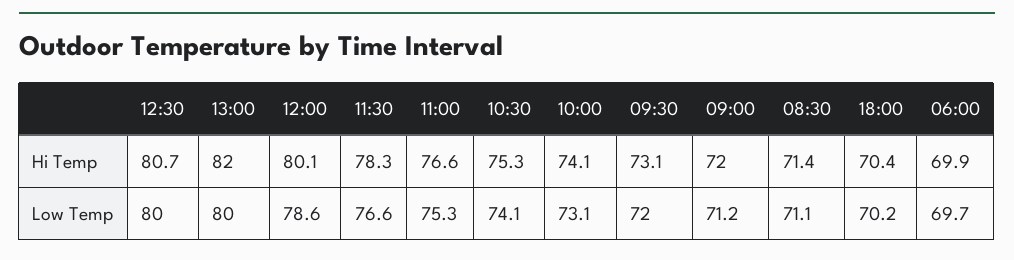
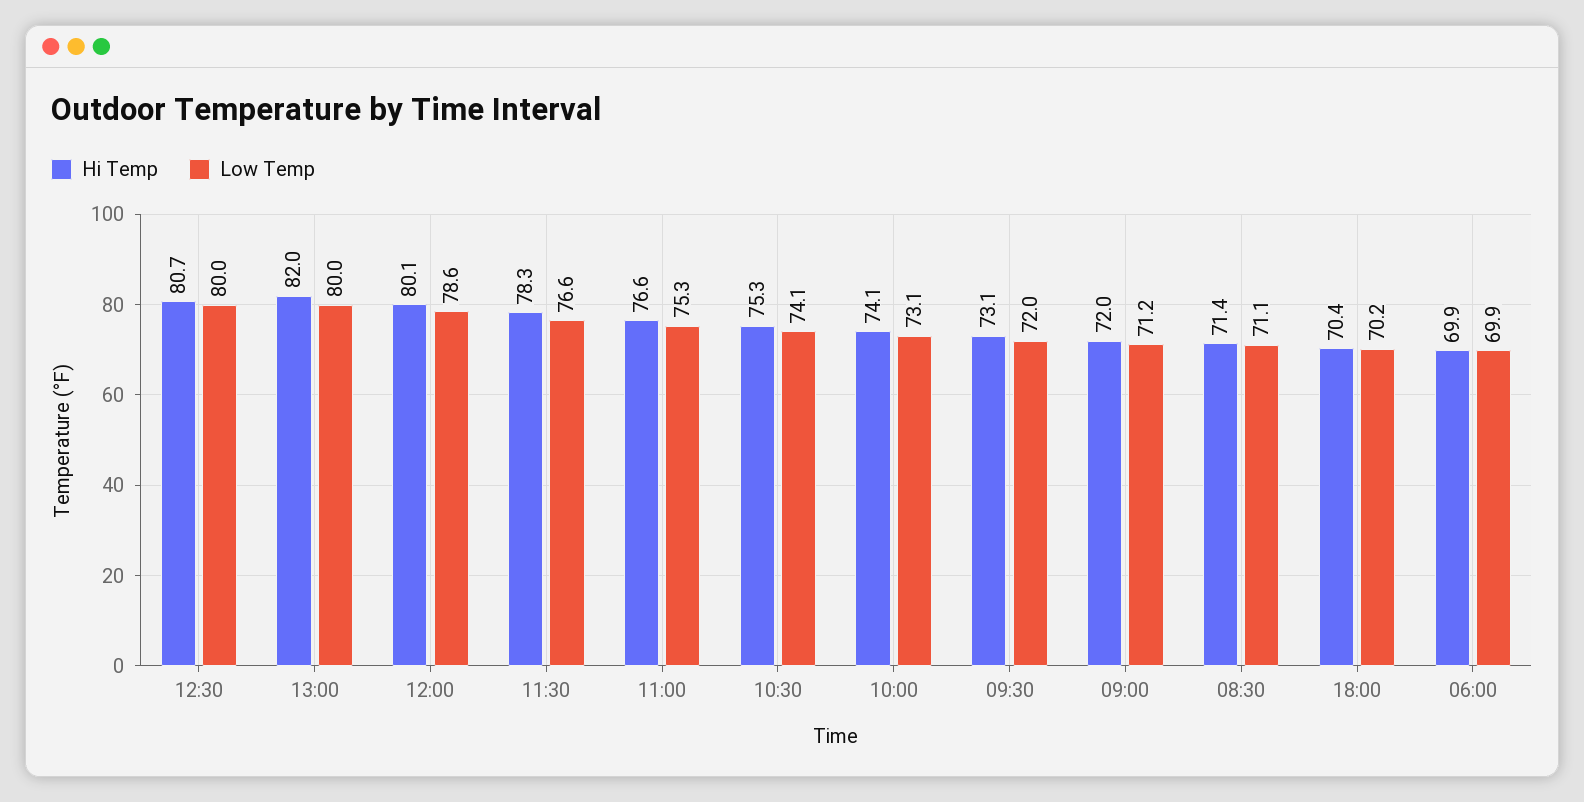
  {
    "Hi Temp": {
      "12:30": 80.7,
      "13:00": 82,
      "12:00": 80.1,
      "11:30": 78.3,
      "11:00": 76.6,
      "10:30": 75.3,
      "10:00": 74.1,
      "09:30": 73.1,
      "09:00": 72,
      "08:30": 71.4,
      "18:00": 70.4,
      "06:00": 69.9
    },
    "Low Temp": {
      "12:30": 80,
      "13:00": 80,
      "12:00": 78.6,
      "11:30": 76.6,
      "11:00": 75.3,
      "10:30": 74.1,
      "10:00": 73.1,
      "09:30": 72,
      "09:00": 71.2,
      "08:30": 71.1,
      "18:00": 70.2,
-     "06:00": 69.7
+     "06:00": 69.9
    }
  }

